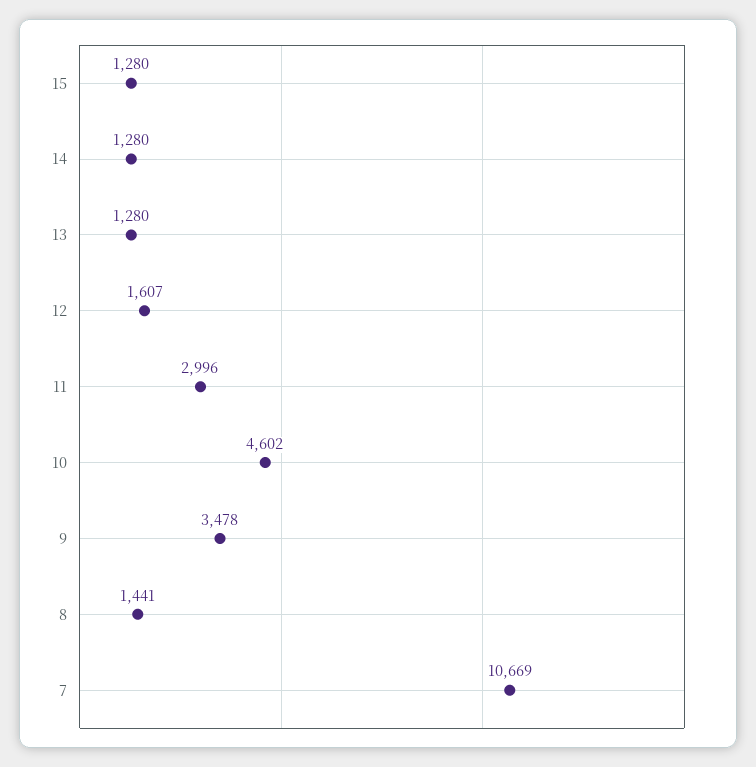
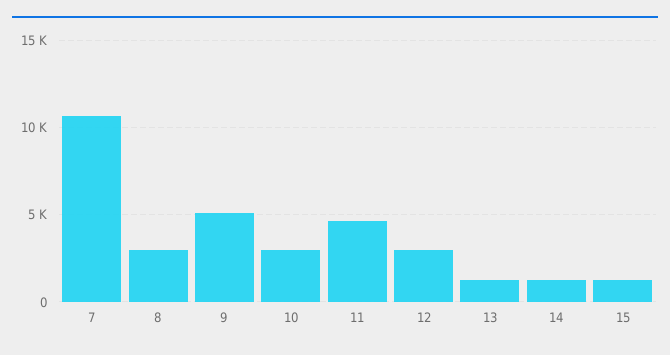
  {
    "15": 1280,
    "14": 1280,
    "13": 1280,
-   "12": 1607,
+   "12": 3000,
-   "11": 2996,
+   "11": 4500,
-   "10": 4602,
+   "10": 3000,
-   "9": 3478,
+   "9": 5000,
-   "8": 1441,
+   "8": 3000,
    "7": 10669
  }

